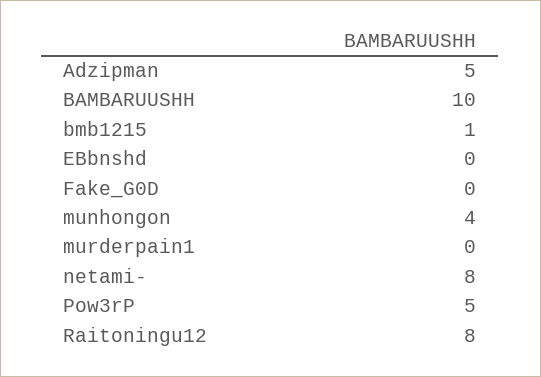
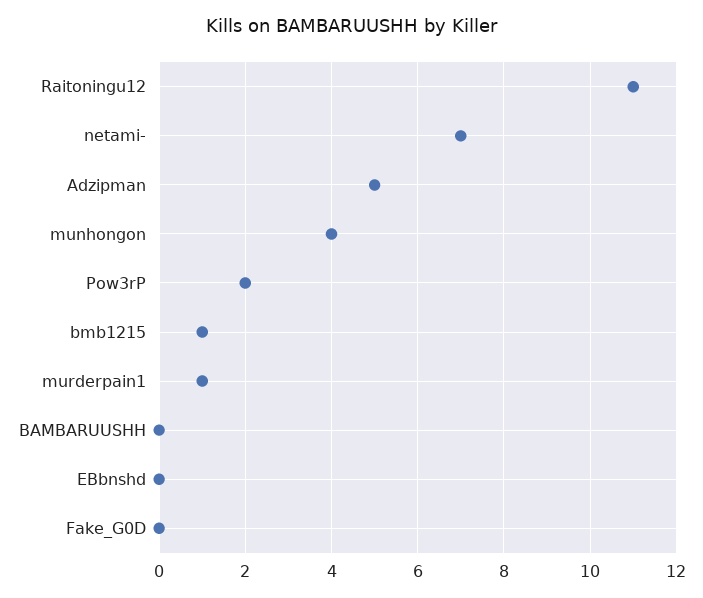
  {
    "Adzipman": 5,
-   "BAMBARUUSHH": 10,
+   "BAMBARUUSHH": 0,
    "bmb1215": 1,
    "EBbnshd": 0,
    "Fake_G0D": 0,
    "munhongon": 4,
-   "murderpain1": 0,
+   "murderpain1": 1,
-   "netami-": 8,
+   "netami-": 7,
-   "Pow3rP": 5,
+   "Pow3rP": 2,
-   "Raitoningu12": 8
+   "Raitoningu12": 11
  }

